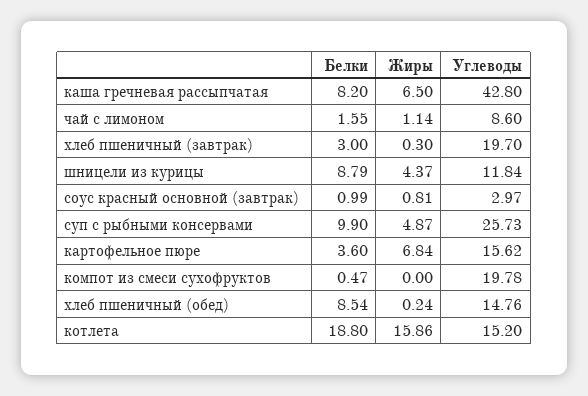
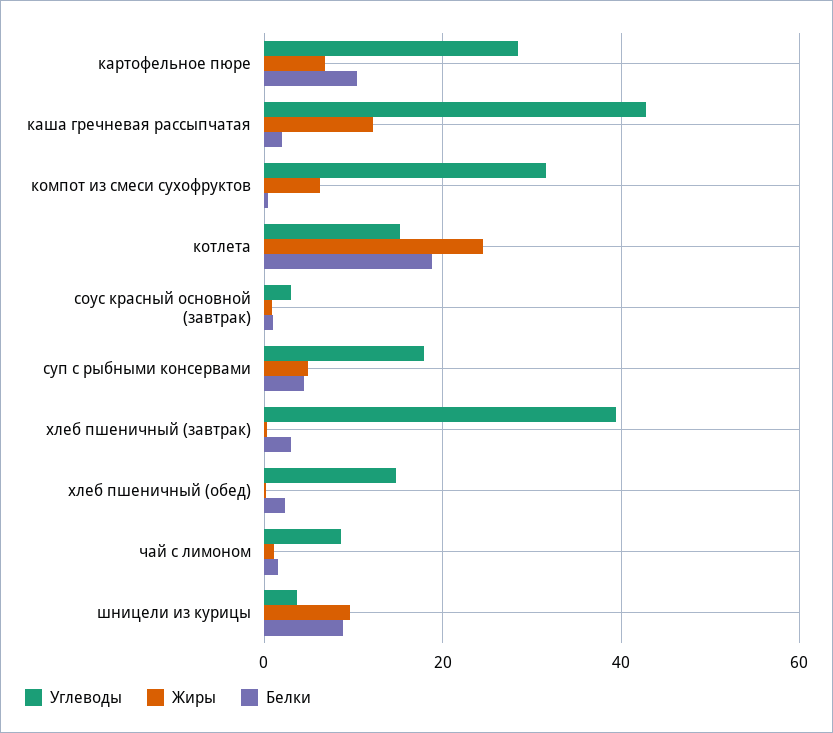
  {
    "Белки": {
-     "каша гречневая рассыпчатая": 8.2,
+     "каша гречневая рассыпчатая": 2,
      "чай с лимоном": 1.55,
      "хлеб пшеничный (завтрак)": 3,
      "шницели из курицы": 8.79,
      "соус красный основной (завтрак)": 0.99,
-     "суп с рыбными консервами": 9.9,
+     "суп с рыбными консервами": 4,
-     "картофельное пюре": 3.6,
+     "картофельное пюре": 10,
      "компот из смеси сухофруктов": 0.47,
-     "хлеб пшеничный (обед)": 8.54,
+     "хлеб пшеничный (обед)": 2,
      "котлета": 18.8
    },
    "Жиры": {
-     "каша гречневая рассыпчатая": 6.5,
+     "каша гречневая рассыпчатая": 12,
      "чай с лимоном": 1.14,
      "хлеб пшеничный (завтрак)": 0.3,
-     "шницели из курицы": 4.37,
+     "шницели из курицы": 10,
      "соус красный основной (завтрак)": 0.81,
      "суп с рыбными консервами": 4.87,
      "картофельное пюре": 6.84,
-     "компот из смеси сухофруктов": 0,
+     "компот из смеси сухофруктов": 6,
      "хлеб пшеничный (обед)": 0.24,
-     "котлета": 15.86
+     "котлета": 24
    },
    "Углеводы": {
      "каша гречневая рассыпчатая": 42.8,
      "чай с лимоном": 8.6,
-     "хлеб пшеничный (завтрак)": 19.7,
+     "хлеб пшеничный (завтрак)": 40,
-     "шницели из курицы": 11.84,
+     "шницели из курицы": 4,
      "соус красный основной (завтрак)": 2.97,
-     "суп с рыбными консервами": 25.73,
+     "суп с рыбными консервами": 18,
-     "картофельное пюре": 15.62,
+     "картофельное пюре": 28,
-     "компот из смеси сухофруктов": 19.78,
+     "компот из смеси сухофруктов": 32,
      "хлеб пшеничный (обед)": 14.76,
      "котлета": 15.2
    }
  }

